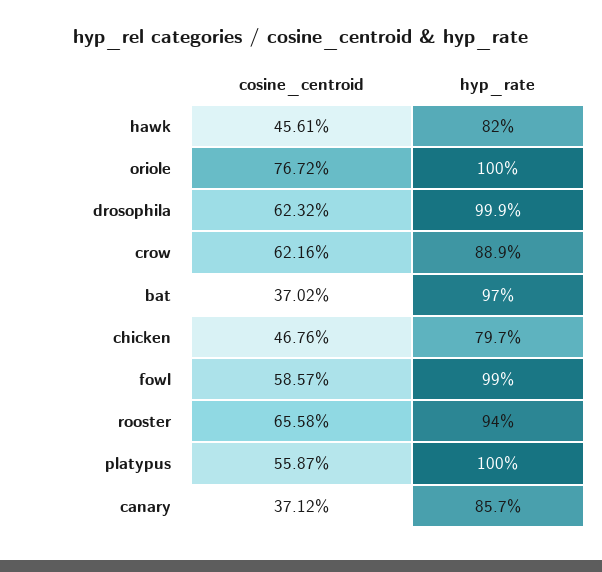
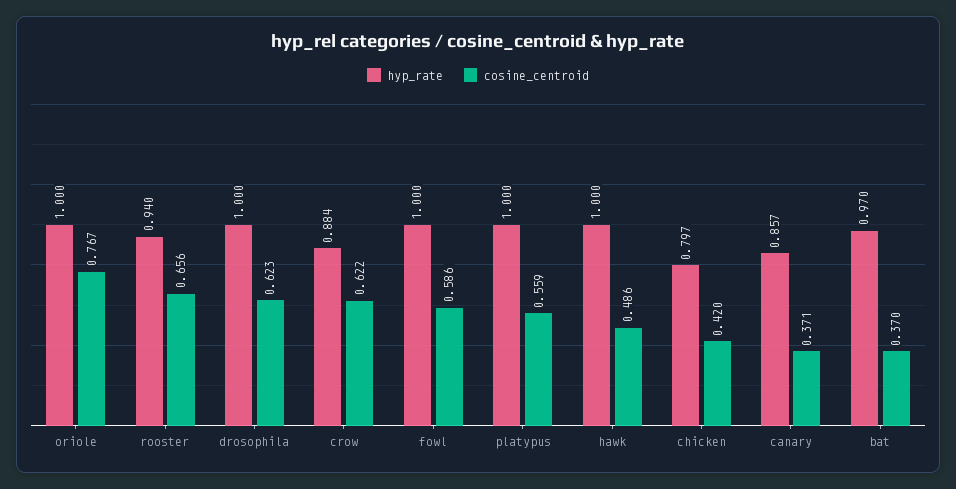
  {
    "cosine_centroid": {
-     "hawk": 0.4561,
+     "hawk": 0.486,
      "oriole": 0.7672,
      "drosophila": 0.6232,
      "crow": 0.6216,
      "bat": 0.3702,
-     "chicken": 0.4676,
+     "chicken": 0.42,
      "fowl": 0.5857,
      "rooster": 0.6558,
      "platypus": 0.5587,
      "canary": 0.3712
    },
    "hyp_rate": {
-     "hawk": 0.82,
+     "hawk": 1,
      "oriole": 1,
-     "drosophila": 0.999,
+     "drosophila": 1,
-     "crow": 0.889,
+     "crow": 0.884,
      "bat": 0.97,
      "chicken": 0.797,
-     "fowl": 0.99,
+     "fowl": 1,
      "rooster": 0.94,
      "platypus": 1,
      "canary": 0.857
    }
  }

